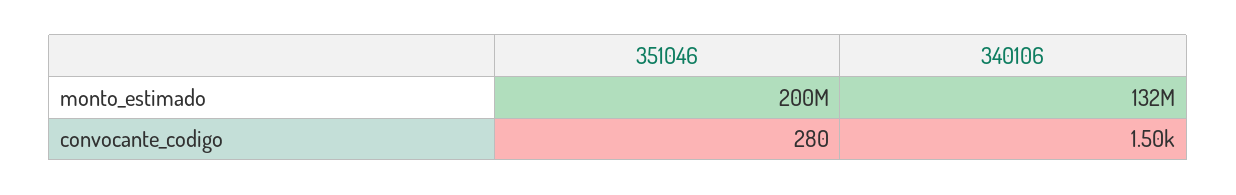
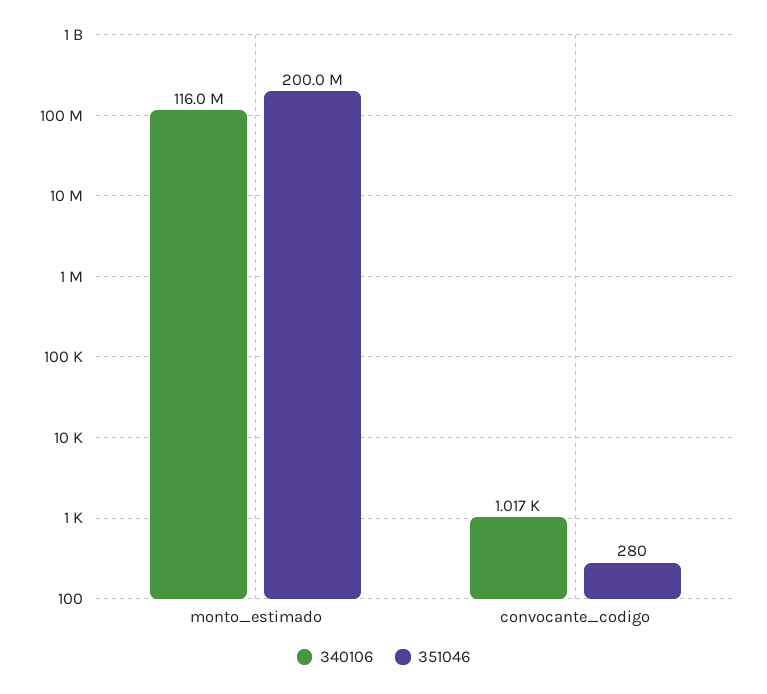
  {
    "351046": {
      "monto_estimado": 200000000,
      "convocante_codigo": 280
    },
    "340106": {
-     "monto_estimado": 132000000,
+     "monto_estimado": 116000000,
-     "convocante_codigo": 1500
+     "convocante_codigo": 1017
    }
  }

